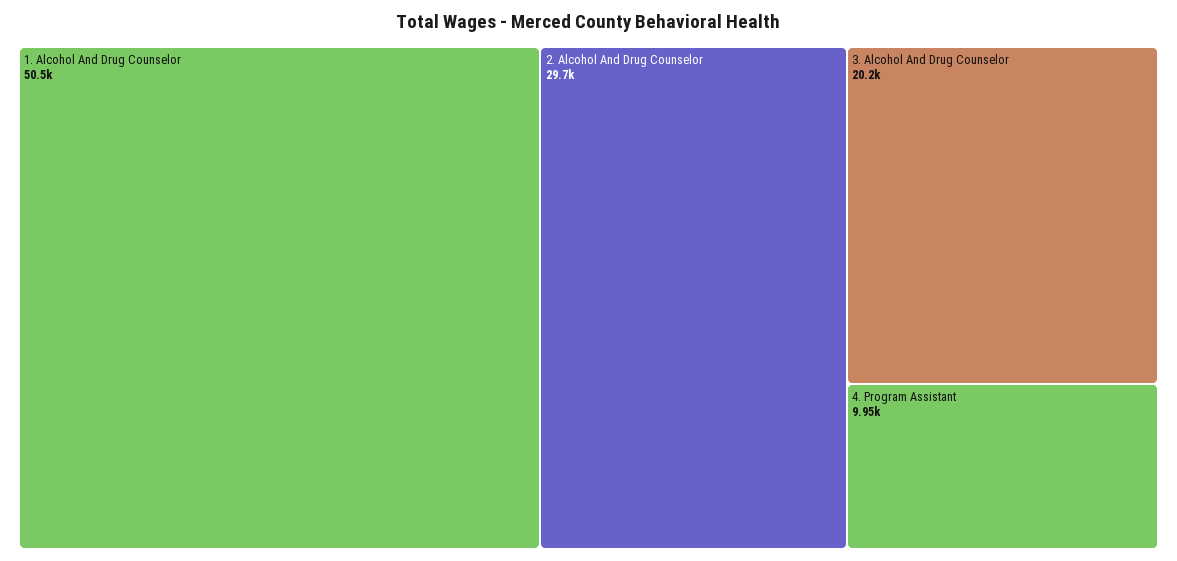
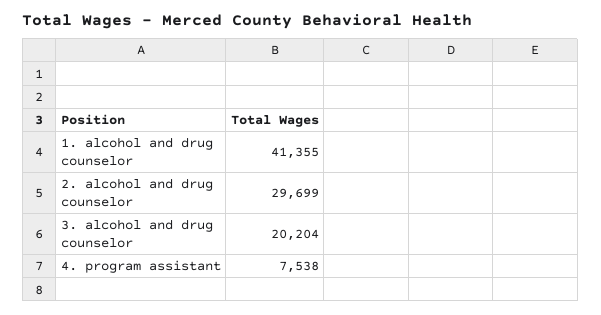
  {
-   "1. Alcohol And Drug Counselor": 50500,
+   "1. Alcohol And Drug Counselor": 41355,
    "2. Alcohol And Drug Counselor": 29699,
    "3. Alcohol And Drug Counselor": 20204,
-   "4. Program Assistant": 9950
+   "4. Program Assistant": 7538
  }

